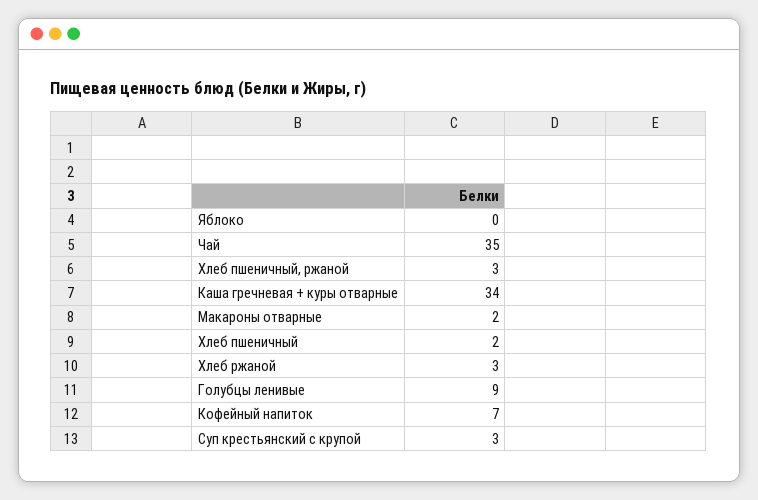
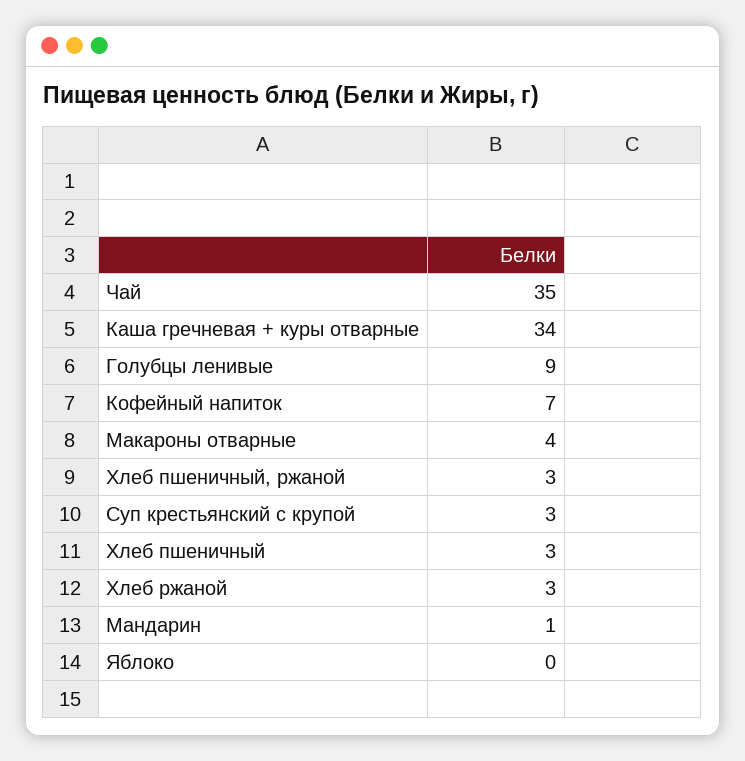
  {
    "Яблоко": 0,
    "Чай": 35,
    "Хлеб пшеничный, ржаной": 3,
    "Каша гречневая + куры отварные": 34,
-   "Макароны отварные": 2,
+   "Макароны отварные": 4,
-   "Хлеб пшеничный": 2,
+   "Хлеб пшеничный": 3,
    "Хлеб ржаной": 3,
    "Голубцы ленивые": 9,
    "Кофейный напиток": 7,
-   "Суп крестьянский с крупой": 3
+   "Суп крестьянский с крупой": 3,
+   "Мандарин": 1
  }

